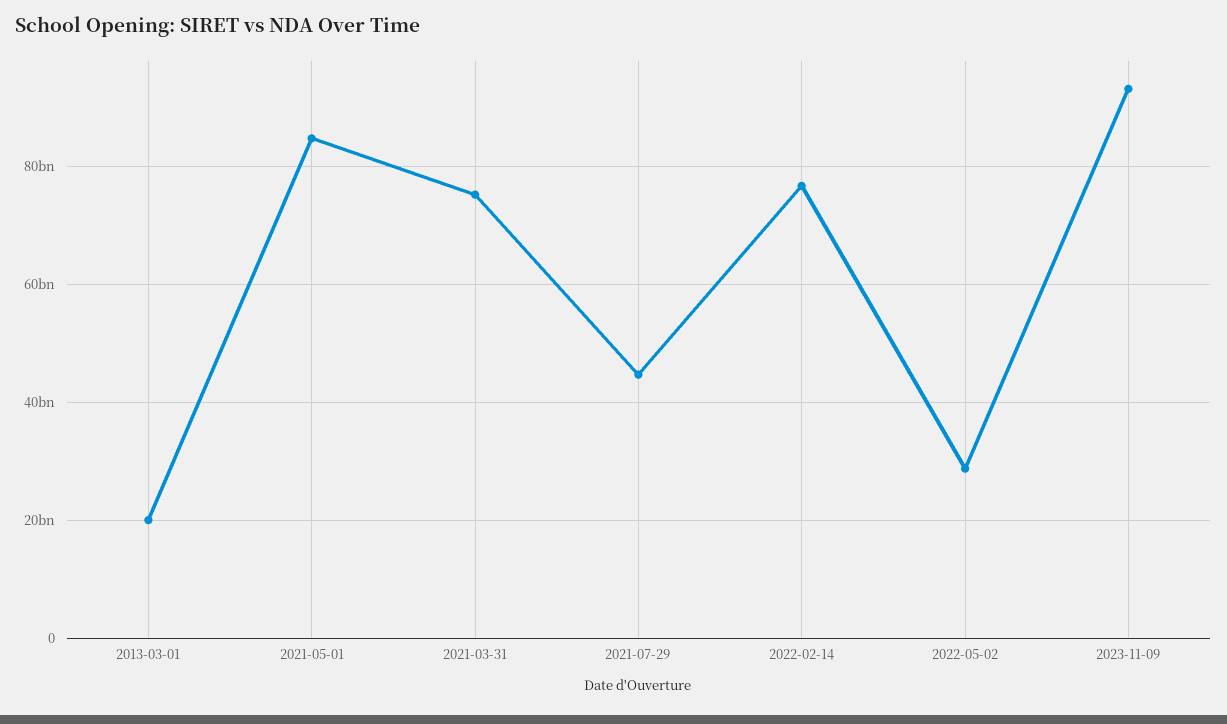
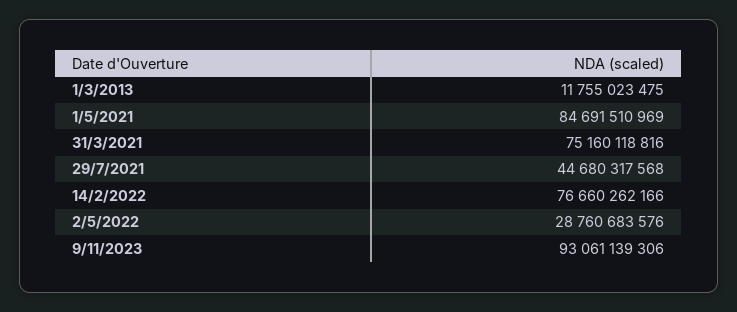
  {
-   "2013-03-01": 20000000000,
+   "2013-03-01": 11755023475,
    "2021-05-01": 84691510969,
    "2021-03-31": 75160118816,
    "2021-07-29": 44680317568,
    "2022-02-14": 76660262166,
    "2022-05-02": 28760683576,
    "2023-11-09": 93061139306
  }

